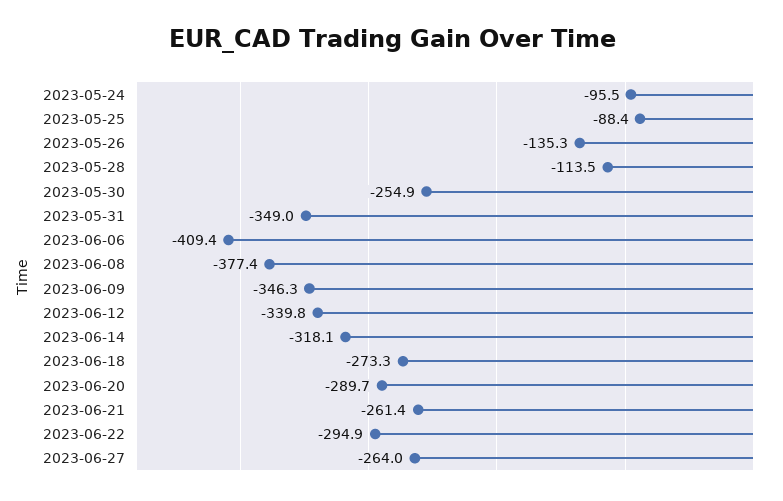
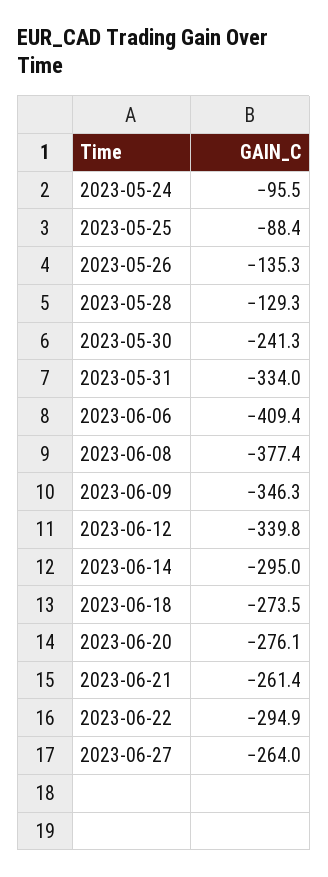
  {
    "2023-05-24": -95.5,
    "2023-05-25": -88.4,
    "2023-05-26": -135.3,
-   "2023-05-28": -113.5,
+   "2023-05-28": -129.3,
-   "2023-05-30": -254.9,
+   "2023-05-30": -241.3,
-   "2023-05-31": -349,
+   "2023-05-31": -334,
    "2023-06-06": -409.4,
    "2023-06-08": -377.4,
    "2023-06-09": -346.3,
    "2023-06-12": -339.8,
-   "2023-06-14": -318.1,
+   "2023-06-14": -295,
-   "2023-06-18": -273.3,
+   "2023-06-18": -273.5,
-   "2023-06-20": -289.7,
+   "2023-06-20": -276.1,
    "2023-06-21": -261.4,
    "2023-06-22": -294.9,
    "2023-06-27": -264
  }

